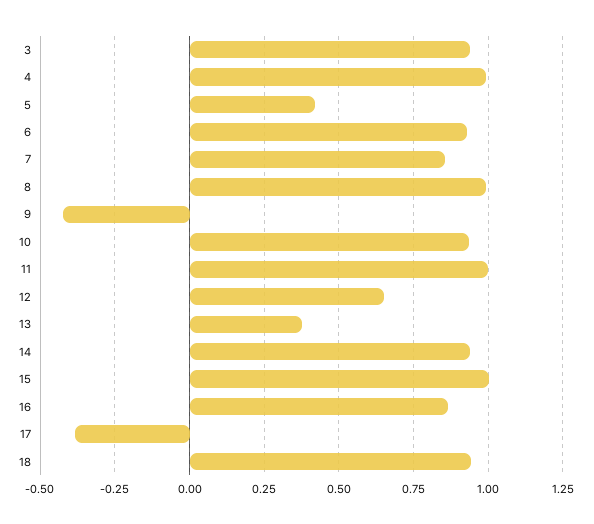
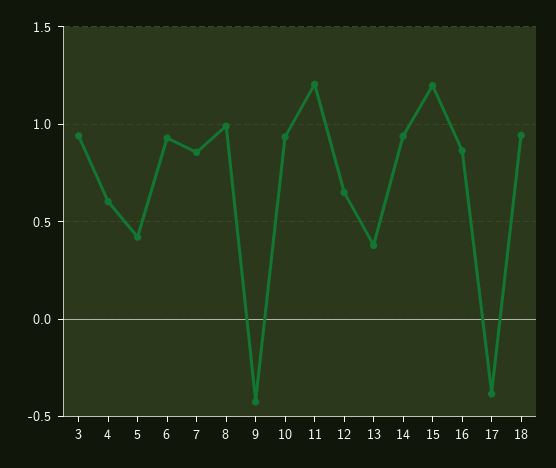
  {
    "3": 0.95,
-   "4": 1,
+   "4": 0.6,
    "5": 0.425,
    "6": 0.925,
    "7": 0.85,
    "8": 1,
    "9": -0.425,
    "10": 0.925,
-   "11": 1,
+   "11": 1.2,
    "12": 0.65,
    "13": 0.375,
    "14": 0.95,
-   "15": 1,
+   "15": 1.2,
    "16": 0.875,
    "17": -0.375,
    "18": 0.95
  }

